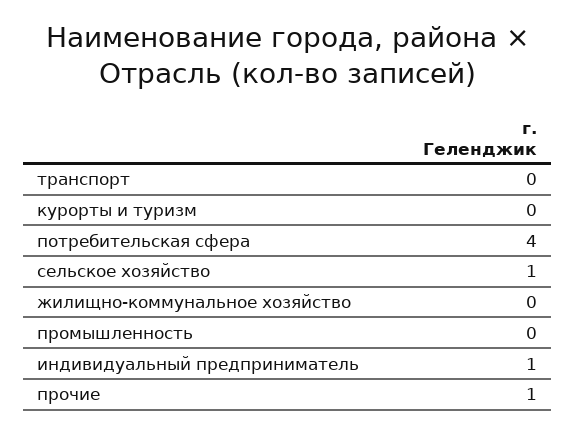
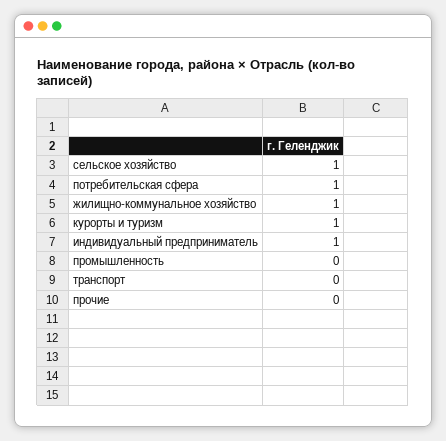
  {
    "транспорт": 0,
-   "курорты и туризм": 0,
+   "курорты и туризм": 1,
-   "потребительская сфера": 4,
+   "потребительская сфера": 1,
    "сельское хозяйство": 1,
-   "жилищно-коммунальное хозяйство": 0,
+   "жилищно-коммунальное хозяйство": 1,
    "промышленность": 0,
    "индивидуальный предприниматель": 1,
-   "прочие": 1
+   "прочие": 0
  }

